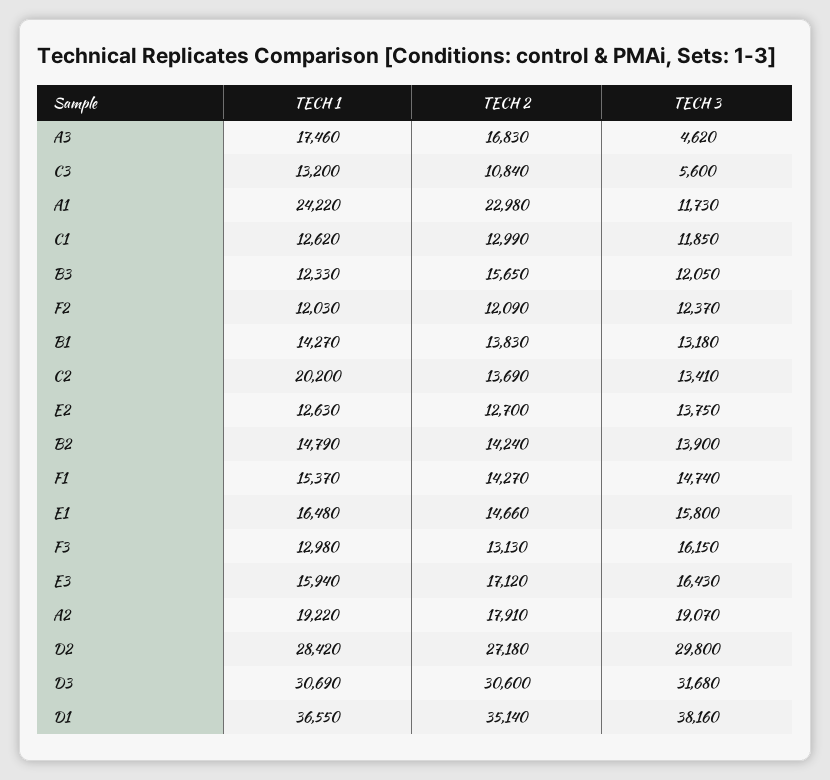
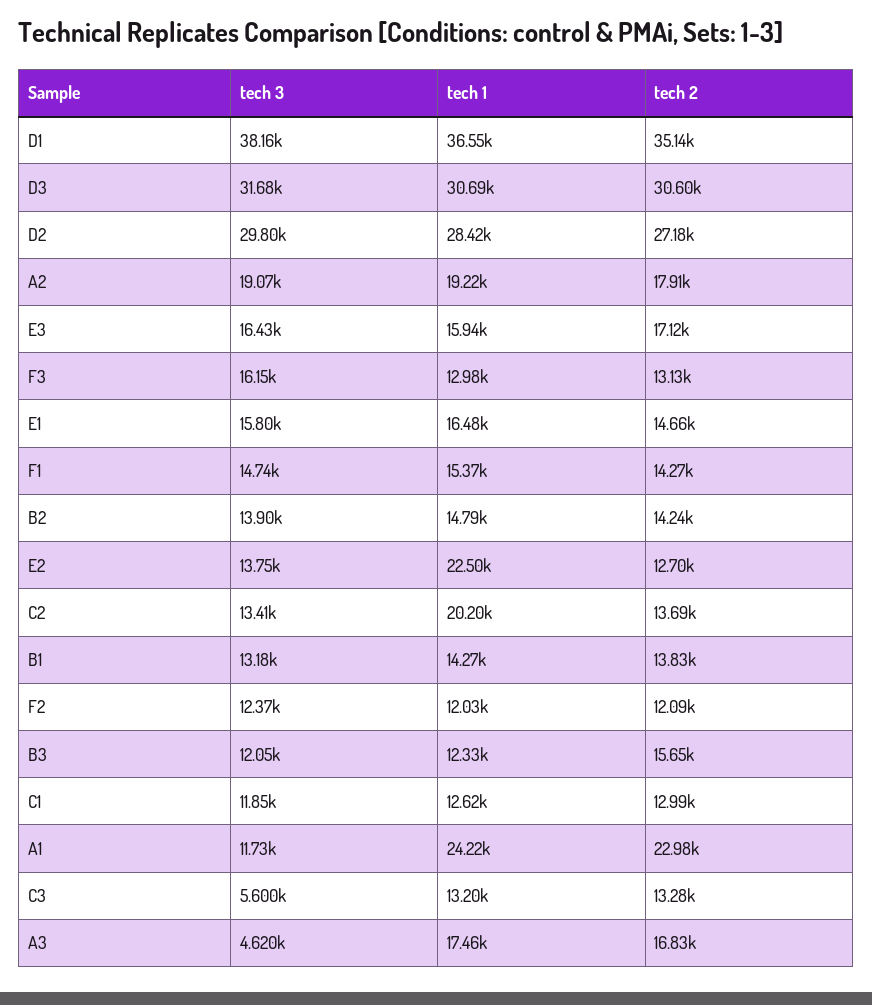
  {
    "TECH 1": {
      "A3": 17460,
      "C3": 13200,
      "A1": 24220,
      "C1": 12620,
      "B3": 12330,
      "F2": 12030,
      "B1": 14270,
      "C2": 20200,
-     "E2": 12630,
+     "E2": 22500,
      "B2": 14790,
      "F1": 15370,
      "E1": 16480,
      "F3": 12980,
      "E3": 15940,
      "A2": 19220,
      "D2": 28420,
      "D3": 30690,
      "D1": 36550
    },
    "TECH 2": {
      "A3": 16830,
-     "C3": 10840,
+     "C3": 13280,
      "A1": 22980,
      "C1": 12990,
      "B3": 15650,
      "F2": 12090,
      "B1": 13830,
      "C2": 13690,
      "E2": 12700,
      "B2": 14240,
      "F1": 14270,
      "E1": 14660,
      "F3": 13130,
      "E3": 17120,
      "A2": 17910,
      "D2": 27180,
      "D3": 30600,
      "D1": 35140
    },
    "TECH 3": {
      "A3": 4620,
      "C3": 5600,
      "A1": 11730,
      "C1": 11850,
      "B3": 12050,
      "F2": 12370,
      "B1": 13180,
      "C2": 13410,
      "E2": 13750,
      "B2": 13900,
      "F1": 14740,
      "E1": 15800,
      "F3": 16150,
      "E3": 16430,
      "A2": 19070,
      "D2": 29800,
      "D3": 31680,
      "D1": 38160
    }
  }

